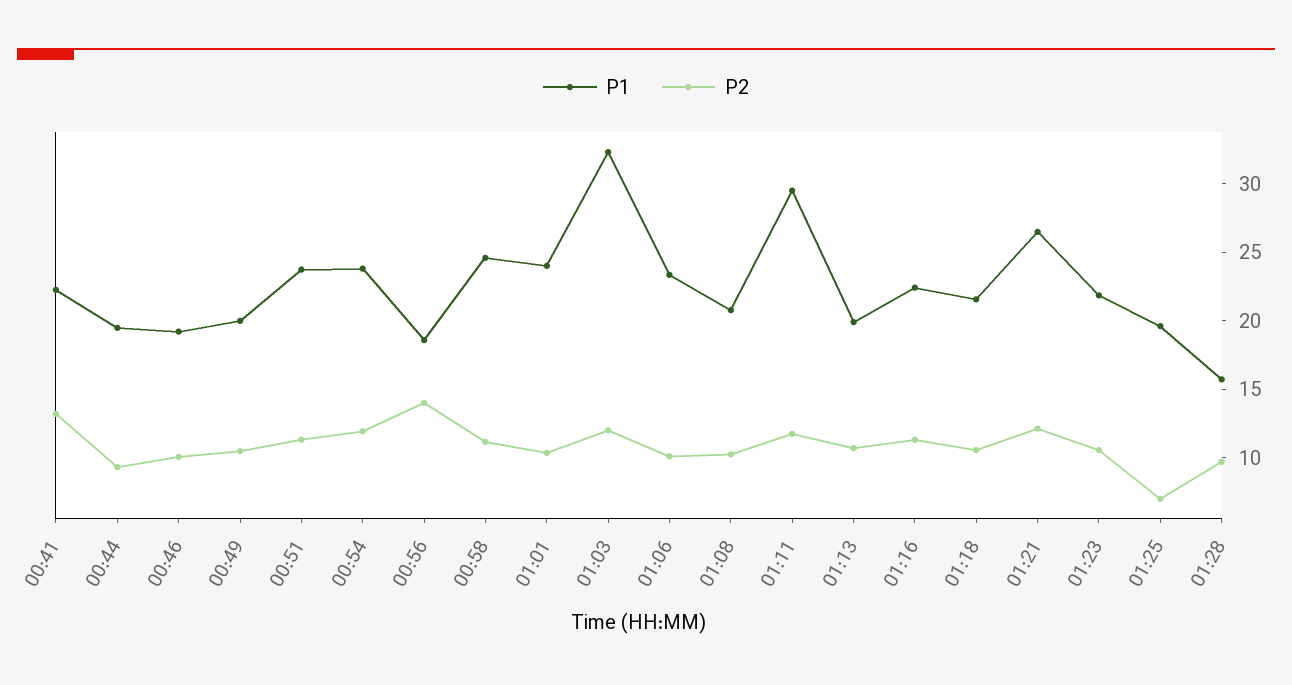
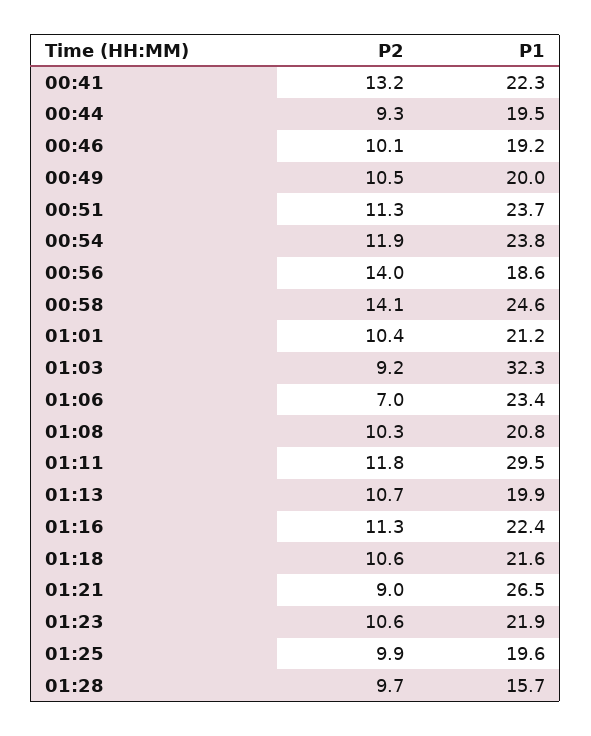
  {
    "P1": {
      "00:41": 22.3,
      "00:44": 19.5,
      "00:46": 19.2,
      "00:49": 20,
      "00:51": 23.7,
      "00:54": 23.8,
      "00:56": 18.6,
      "00:58": 24.6,
-     "01:01": 24,
+     "01:01": 21.2,
      "01:03": 32.3,
      "01:06": 23.4,
      "01:08": 20.8,
      "01:11": 29.5,
      "01:13": 19.9,
      "01:16": 22.4,
      "01:18": 21.6,
      "01:21": 26.5,
      "01:23": 21.9,
      "01:25": 19.6,
      "01:28": 15.7
    },
    "P2": {
      "00:41": 13.2,
      "00:44": 9.3,
      "00:46": 10.1,
      "00:49": 10.5,
      "00:51": 11.3,
      "00:54": 11.9,
      "00:56": 14,
-     "00:58": 11,
+     "00:58": 14.1,
      "01:01": 10.4,
-     "01:03": 12,
+     "01:03": 9.2,
-     "01:06": 10,
+     "01:06": 7,
      "01:08": 10.3,
      "01:11": 11.8,
      "01:13": 10.7,
      "01:16": 11.3,
      "01:18": 10.6,
-     "01:21": 12,
+     "01:21": 9,
      "01:23": 10.6,
-     "01:25": 7,
+     "01:25": 9.9,
      "01:28": 9.7
    }
  }

